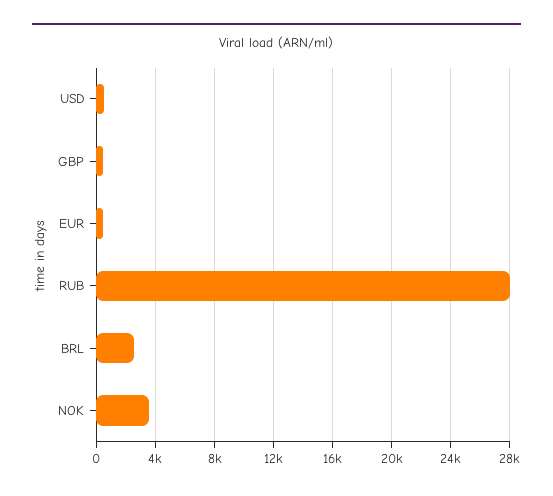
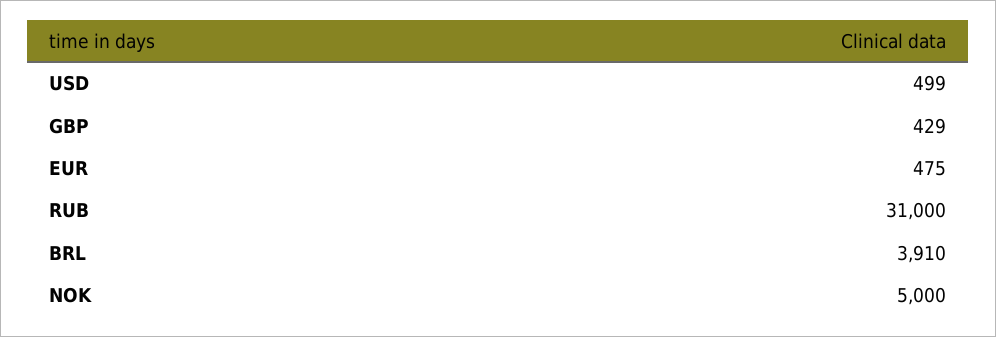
  {
    "USD": 499,
    "GBP": 429,
    "EUR": 475,
-   "RUB": 28000,
+   "RUB": 31000,
-   "BRL": 2500,
+   "BRL": 3910,
-   "NOK": 3500
+   "NOK": 5000
  }

